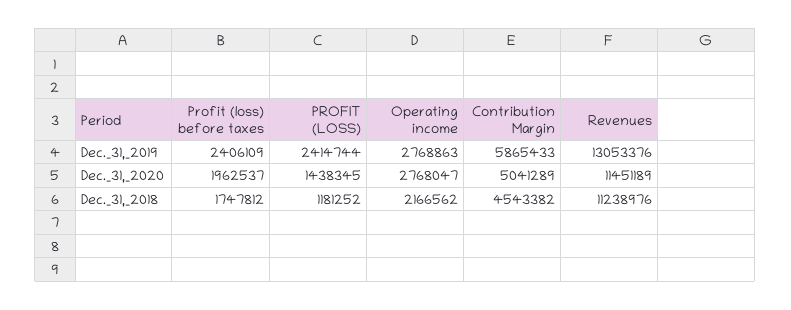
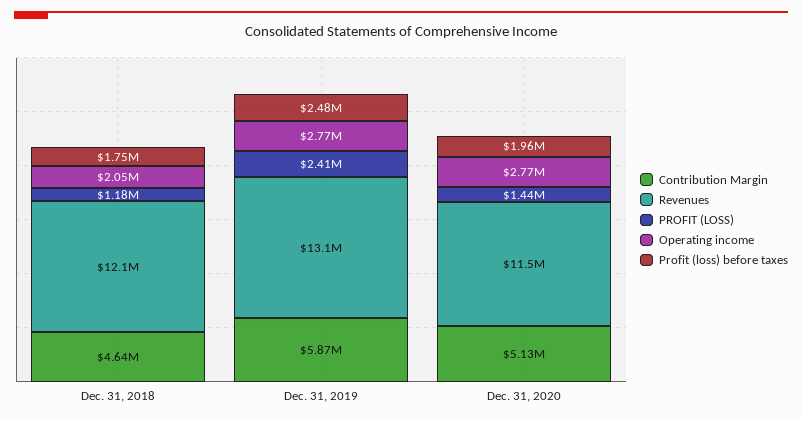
  {
    "Profit (loss) before taxes": {
-     "Dec._31,_2019": 2406109,
+     "Dec._31,_2019": 2480000,
      "Dec._31,_2020": 1962537,
      "Dec._31,_2018": 1747812
    },
    "PROFIT (LOSS)": {
      "Dec._31,_2019": 2414744,
      "Dec._31,_2020": 1438345,
      "Dec._31,_2018": 1181252
    },
    "Operating income": {
      "Dec._31,_2019": 2768863,
      "Dec._31,_2020": 2768047,
-     "Dec._31,_2018": 2166562
+     "Dec._31,_2018": 2050000
    },
    "Contribution Margin": {
      "Dec._31,_2019": 5865433,
-     "Dec._31,_2020": 5041289,
+     "Dec._31,_2020": 5130000,
-     "Dec._31,_2018": 4543382
+     "Dec._31,_2018": 4640000
    },
    "Revenues": {
      "Dec._31,_2019": 13053376,
      "Dec._31,_2020": 11451189,
-     "Dec._31,_2018": 11238976
+     "Dec._31,_2018": 12100000
    }
  }

